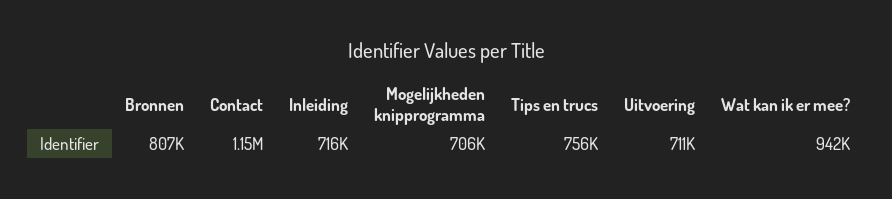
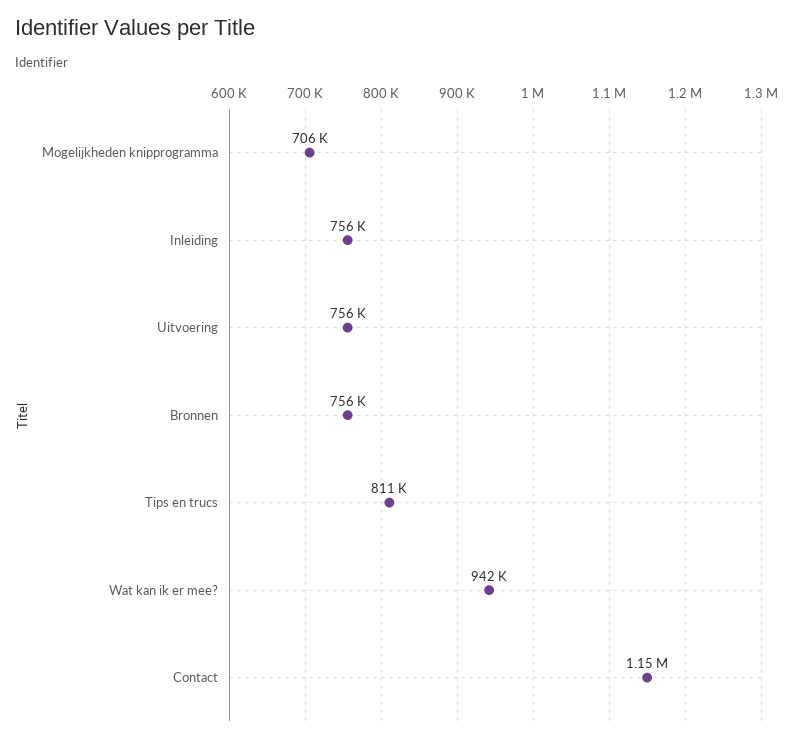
  {
-   "Bronnen": 807000,
+   "Bronnen": 756000,
    "Contact": 1150000,
-   "Inleiding": 716000,
+   "Inleiding": 756000,
    "Mogelijkheden knipprogramma": 706000,
-   "Tips en trucs": 756000,
+   "Tips en trucs": 811000,
-   "Uitvoering": 711000,
+   "Uitvoering": 756000,
    "Wat kan ik er mee?": 942000
  }

